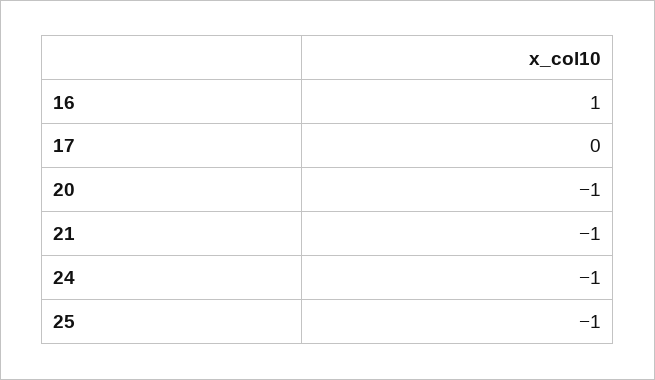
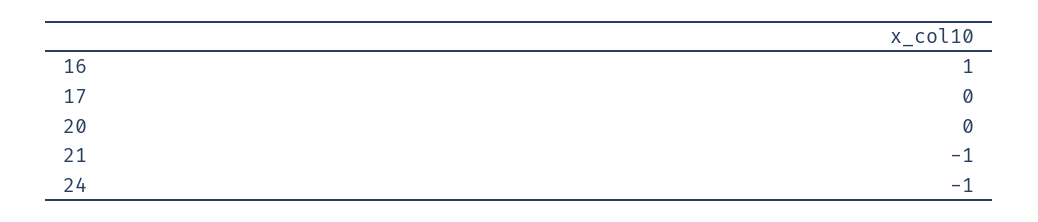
  {
    "16": 1,
    "17": 0,
-   "20": -1,
+   "20": 0,
    "21": -1,
-   "24": -1,
+   "24": -1
-   "25": -1
  }

